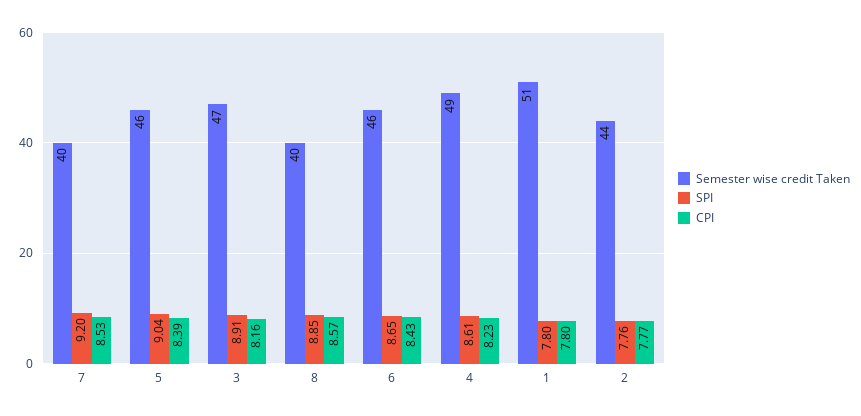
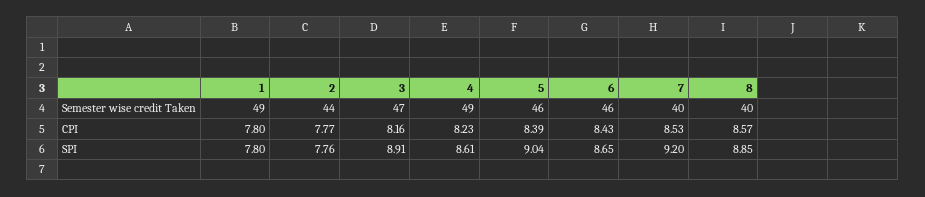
  {
    "Semester wise credit Taken": {
      "7": 40,
      "5": 46,
      "3": 47,
      "8": 40,
      "6": 46,
      "4": 49,
-     "1": 51,
+     "1": 49,
      "2": 44
    },
    "SPI": {
      "7": 9.2,
      "5": 9.04,
      "3": 8.91,
      "8": 8.85,
      "6": 8.65,
      "4": 8.61,
      "1": 7.8,
      "2": 7.76
    },
    "CPI": {
      "7": 8.53,
      "5": 8.39,
      "3": 8.16,
      "8": 8.57,
      "6": 8.43,
      "4": 8.23,
      "1": 7.8,
      "2": 7.77
    }
  }

